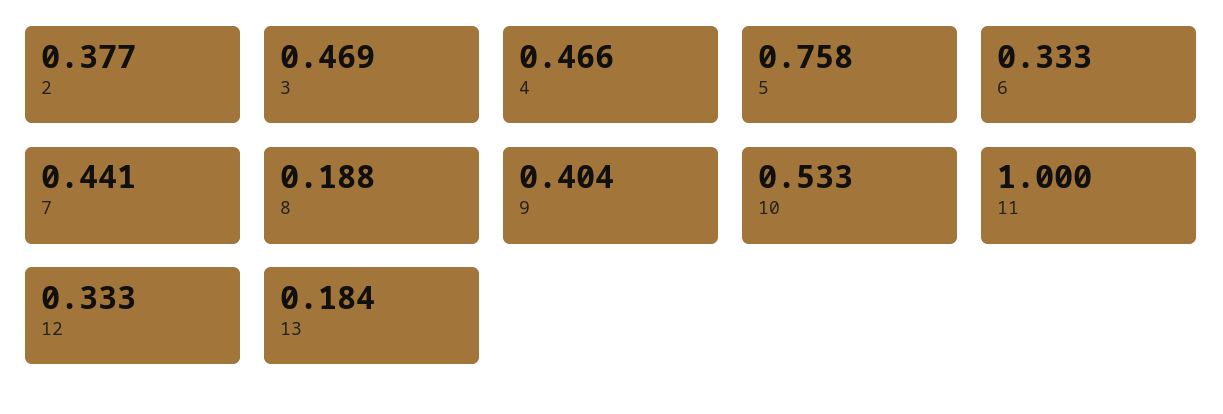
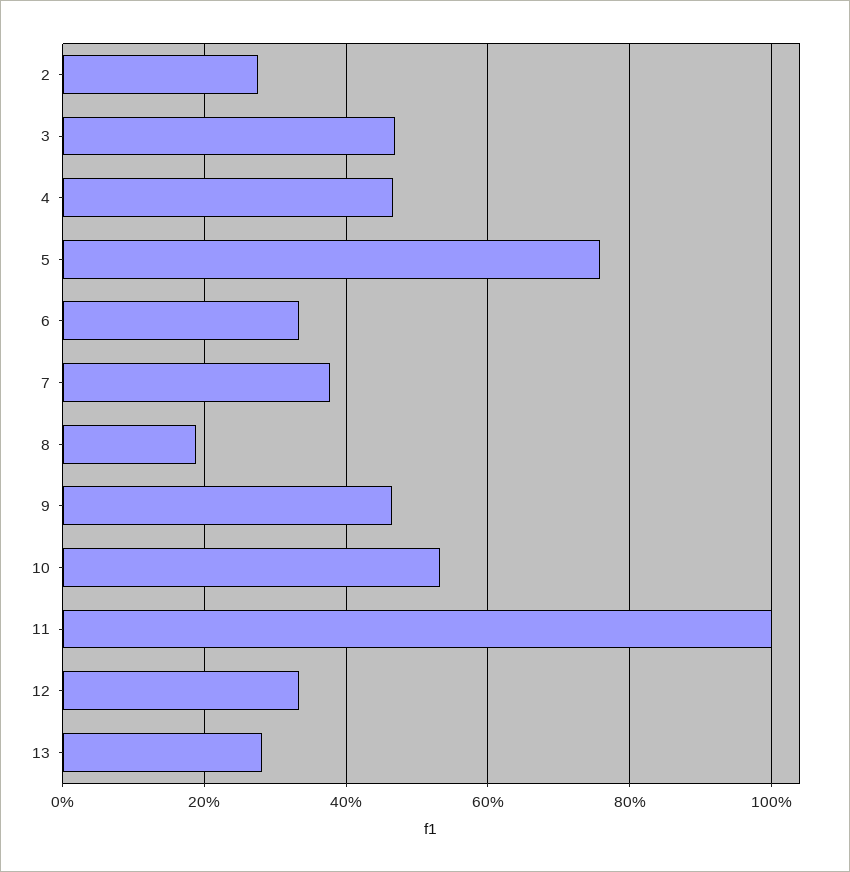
  {
-   "2": 0.377,
+   "2": 0.28,
    "3": 0.469,
    "4": 0.466,
    "5": 0.758,
    "6": 0.333,
-   "7": 0.441,
+   "7": 0.38,
    "8": 0.188,
-   "9": 0.404,
+   "9": 0.46,
    "10": 0.533,
    "11": 1,
    "12": 0.333,
-   "13": 0.184
+   "13": 0.28
  }

